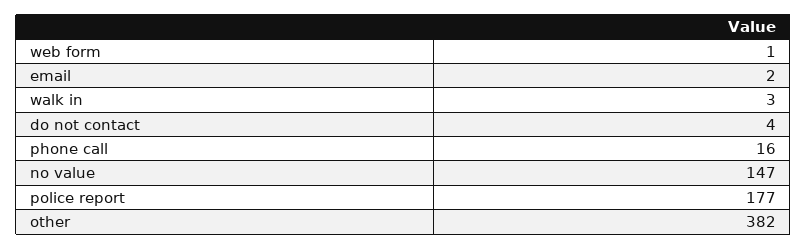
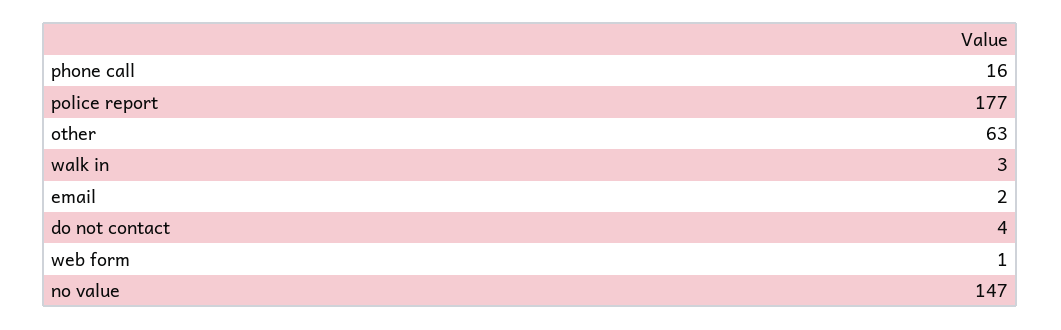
  {
    "web form": 1,
    "email": 2,
    "walk in": 3,
    "do not contact": 4,
    "phone call": 16,
    "no value": 147,
    "police report": 177,
-   "other": 382
+   "other": 63
  }

